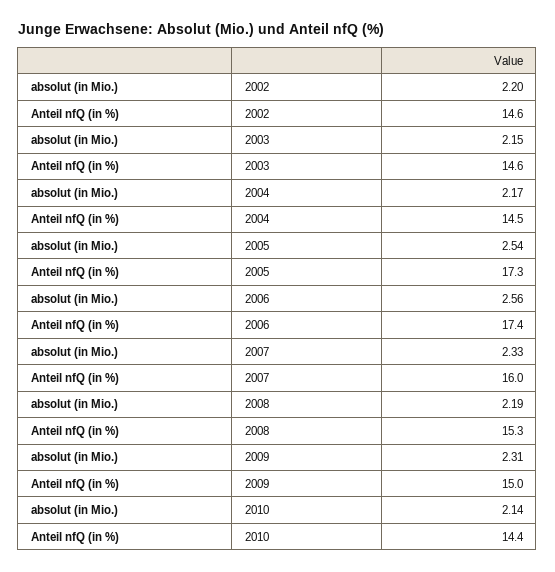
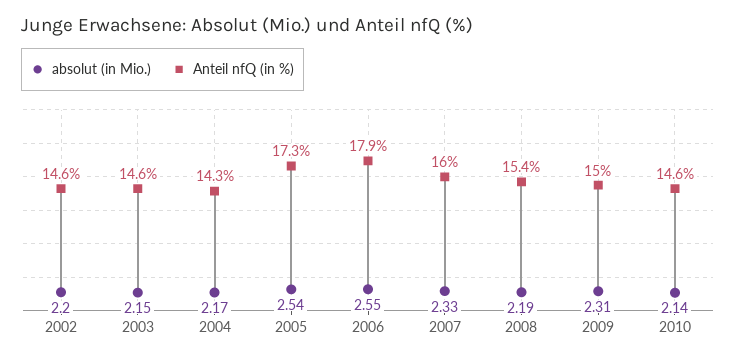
  {
    "absolut (in Mio.)": {
      "2002": 2.2,
      "2003": 2.15,
      "2004": 2.17,
      "2005": 2.54,
-     "2006": 2.56,
+     "2006": 2.55,
      "2007": 2.33,
      "2008": 2.19,
      "2009": 2.31,
      "2010": 2.14
    },
    "Anteil nfQ (in %)": {
      "2002": 14.6,
      "2003": 14.6,
-     "2004": 14.5,
+     "2004": 14.3,
      "2005": 17.3,
-     "2006": 17.4,
+     "2006": 17.9,
      "2007": 16,
-     "2008": 15.3,
+     "2008": 15.4,
      "2009": 15,
-     "2010": 14.4
+     "2010": 14.6
    }
  }

